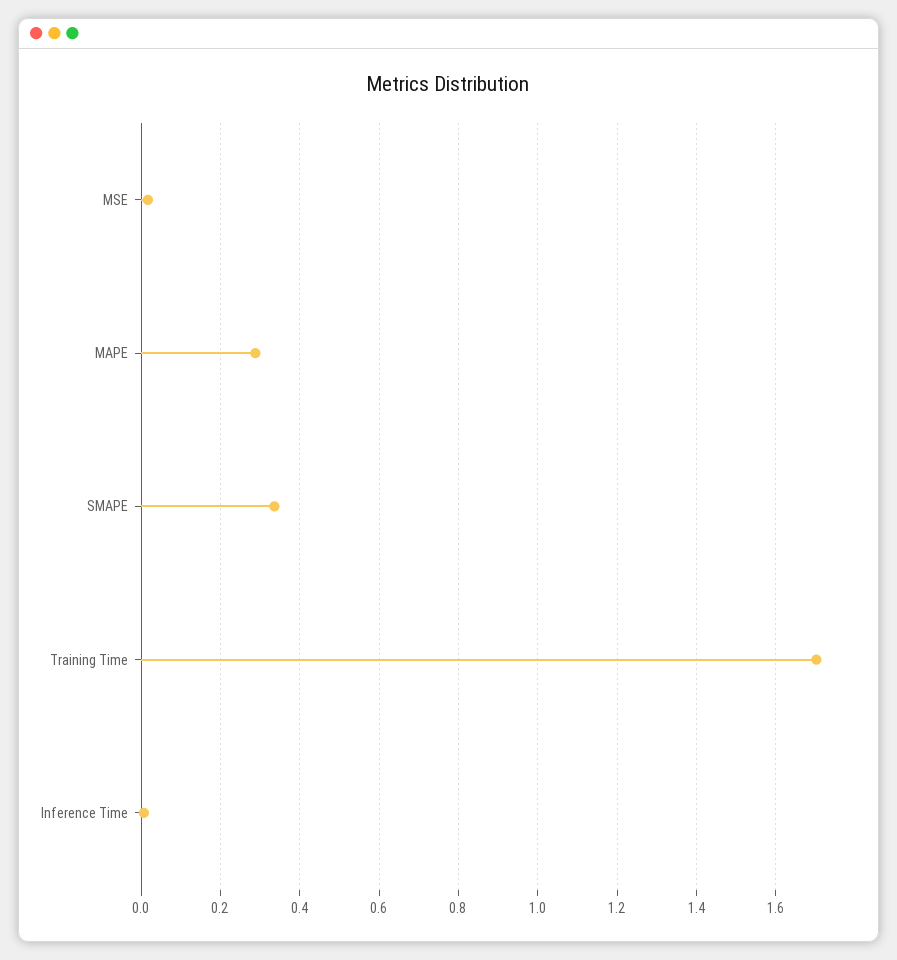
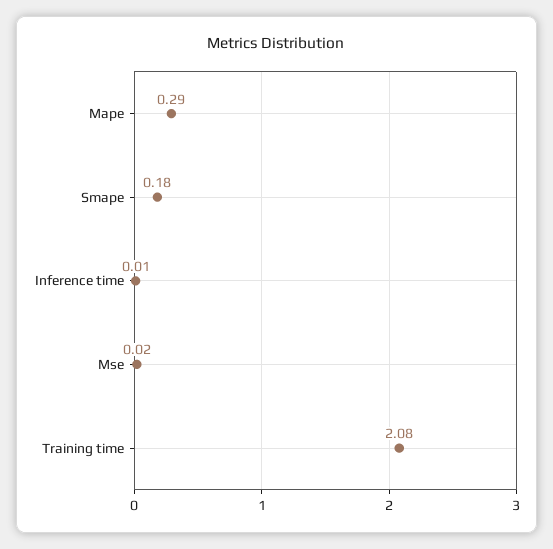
  {
    "MSE": 0.02,
    "MAPE": 0.29,
-   "SMAPE": 0.34,
+   "SMAPE": 0.18,
-   "Training Time": 1.7,
+   "Training Time": 2.08,
    "Inference Time": 0.01
  }

